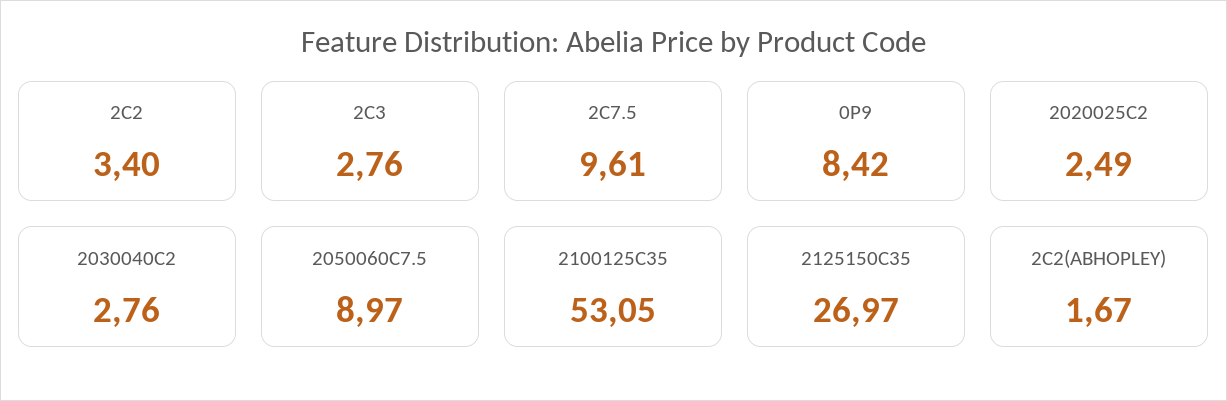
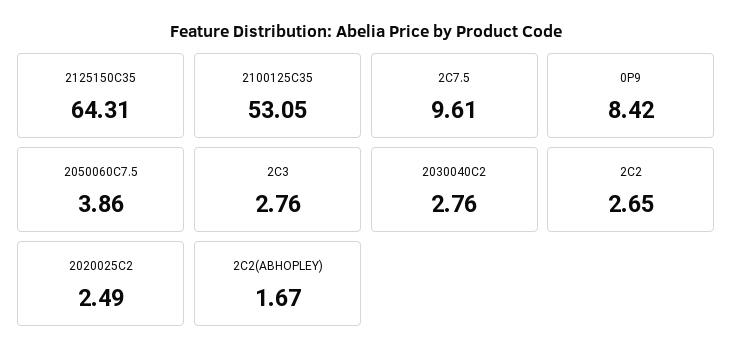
  {
-   "2C2": 3.4,
+   "2C2": 2.65,
    "2C3": 2.76,
    "2C7.5": 9.61,
    "0P9": 8.42,
    "2020025C2": 2.49,
    "2030040C2": 2.76,
-   "2050060C7.5": 8.97,
+   "2050060C7.5": 3.86,
    "2100125C35": 53.05,
-   "2125150C35": 26.97,
+   "2125150C35": 64.31,
    "2C2(ABHOPLEY)": 1.67
  }

